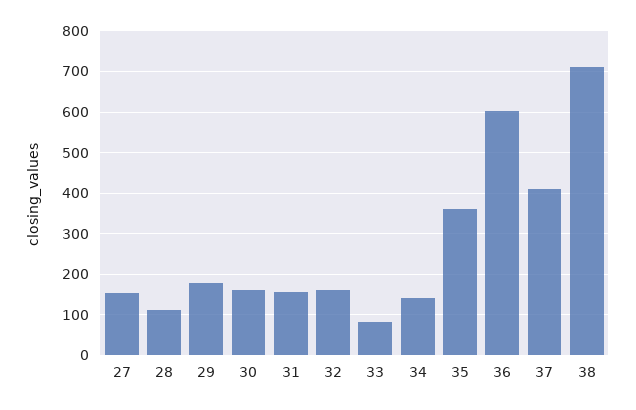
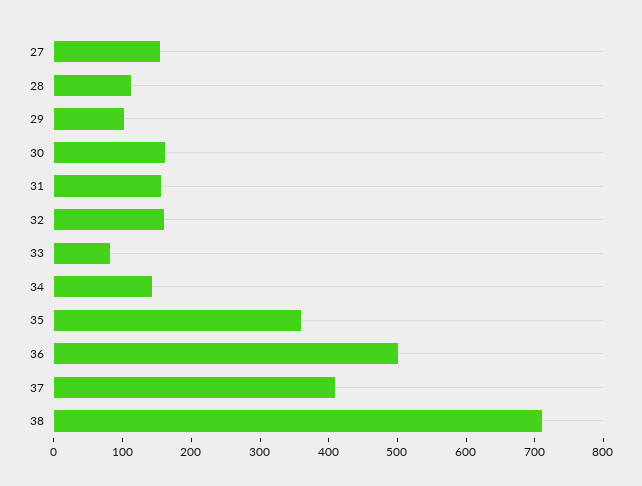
  {
    "27": 160,
    "28": 120,
-   "29": 180,
+   "29": 100,
    "30": 160,
    "31": 160,
    "32": 160,
    "33": 80,
    "34": 140,
    "35": 360,
-   "36": 600,
+   "36": 500,
    "37": 400,
    "38": 720
  }

